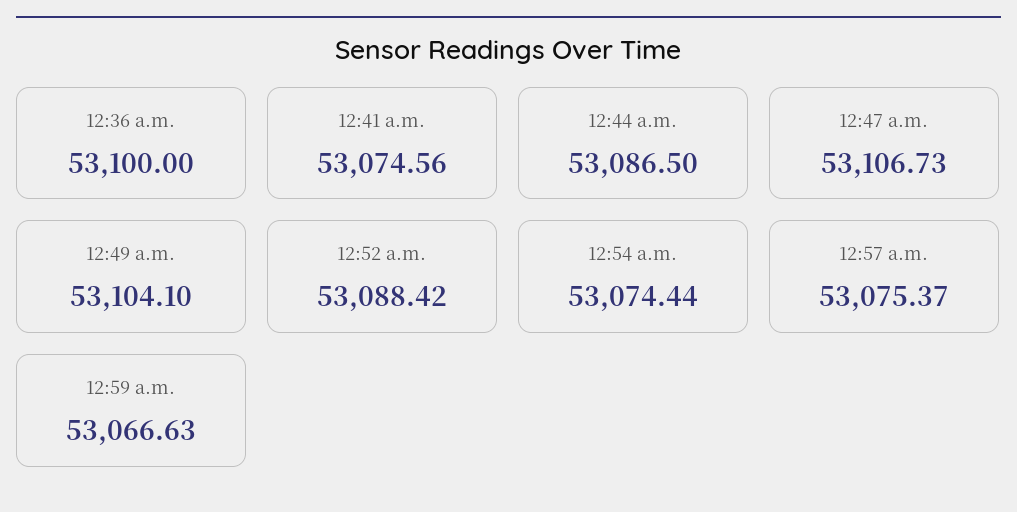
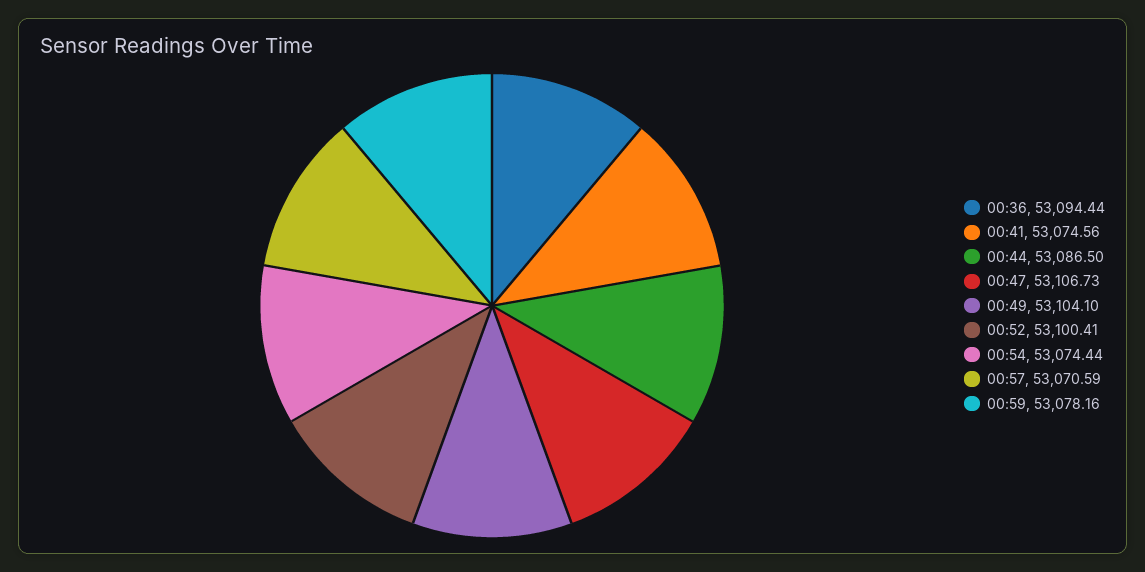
  {
-   "12:36 a.m.": 53100,
+   "12:36 a.m.": 53094.44,
    "12:41 a.m.": 53074.56,
    "12:44 a.m.": 53086.5,
    "12:47 a.m.": 53106.73,
    "12:49 a.m.": 53104.1,
-   "12:52 a.m.": 53088.42,
+   "12:52 a.m.": 53100.41,
    "12:54 a.m.": 53074.44,
-   "12:57 a.m.": 53075.37,
+   "12:57 a.m.": 53070.59,
-   "12:59 a.m.": 53066.63
+   "12:59 a.m.": 53078.16
  }

